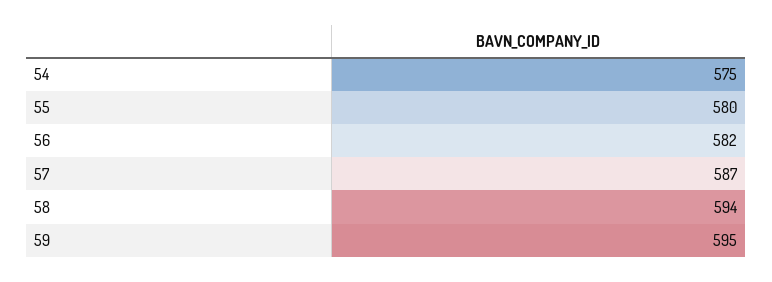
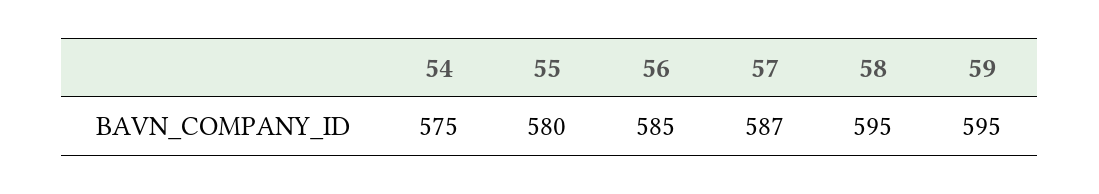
  {
    "54": 575,
    "55": 580,
-   "56": 582,
+   "56": 585,
    "57": 587,
-   "58": 594,
+   "58": 595,
    "59": 595
  }

